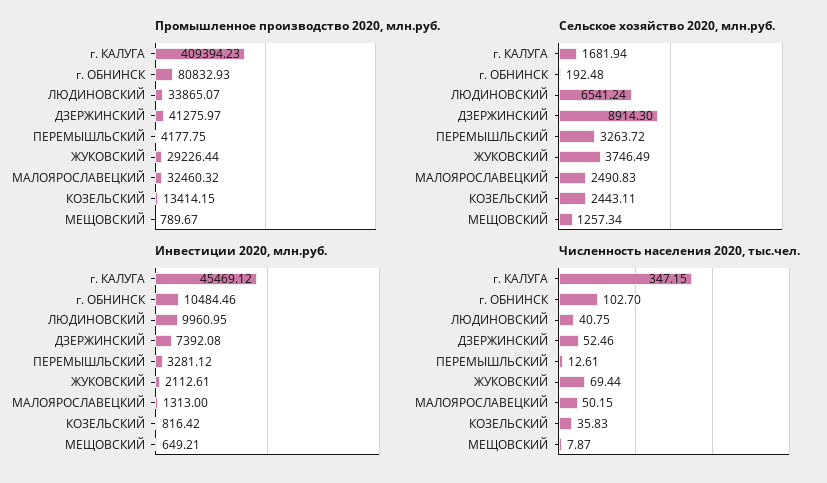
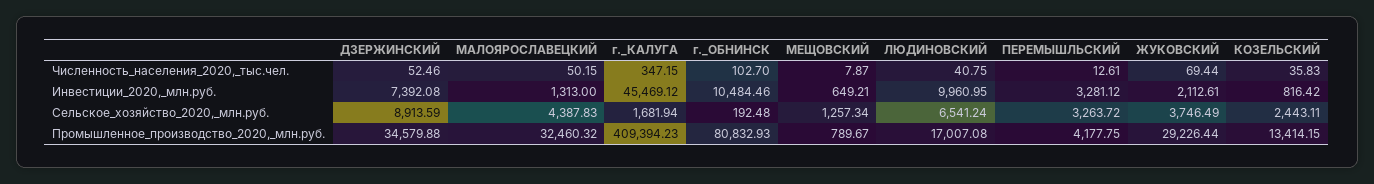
  {
    "Промышленное производство 2020, млн.руб.": {
      "г. КАЛУГА": 409394.23,
      "г. ОБНИНСК": 80832.93,
-     "ЛЮДИНОВСКИЙ": 33865.07,
+     "ЛЮДИНОВСКИЙ": 17007.08,
-     "ДЗЕРЖИНСКИЙ": 41275.97,
+     "ДЗЕРЖИНСКИЙ": 34579.88,
      "ПЕРЕМЫШЛЬСКИЙ": 4177.75,
      "ЖУКОВСКИЙ": 29226.44,
      "МАЛОЯРОСЛАВЕЦКИЙ": 32460.32,
      "КОЗЕЛЬСКИЙ": 13414.15,
      "МЕЩОВСКИЙ": 789.67
    },
    "Сельское хозяйство 2020, млн.руб.": {
      "г. КАЛУГА": 1681.94,
      "г. ОБНИНСК": 192.48,
      "ЛЮДИНОВСКИЙ": 6541.24,
-     "ДЗЕРЖИНСКИЙ": 8914.3,
+     "ДЗЕРЖИНСКИЙ": 8913.59,
      "ПЕРЕМЫШЛЬСКИЙ": 3263.72,
      "ЖУКОВСКИЙ": 3746.49,
-     "МАЛОЯРОСЛАВЕЦКИЙ": 2490.83,
+     "МАЛОЯРОСЛАВЕЦКИЙ": 4387.83,
      "КОЗЕЛЬСКИЙ": 2443.11,
      "МЕЩОВСКИЙ": 1257.34
    },
    "Инвестиции 2020, млн.руб.": {
      "г. КАЛУГА": 45469.12,
      "г. ОБНИНСК": 10484.46,
      "ЛЮДИНОВСКИЙ": 9960.95,
      "ДЗЕРЖИНСКИЙ": 7392.08,
      "ПЕРЕМЫШЛЬСКИЙ": 3281.12,
      "ЖУКОВСКИЙ": 2112.61,
      "МАЛОЯРОСЛАВЕЦКИЙ": 1313,
      "КОЗЕЛЬСКИЙ": 816.42,
      "МЕЩОВСКИЙ": 649.21
    },
    "Численность населения 2020, тыс.чел.": {
      "г. КАЛУГА": 347.15,
      "г. ОБНИНСК": 102.7,
      "ЛЮДИНОВСКИЙ": 40.75,
      "ДЗЕРЖИНСКИЙ": 52.46,
      "ПЕРЕМЫШЛЬСКИЙ": 12.61,
      "ЖУКОВСКИЙ": 69.44,
      "МАЛОЯРОСЛАВЕЦКИЙ": 50.15,
      "КОЗЕЛЬСКИЙ": 35.83,
      "МЕЩОВСКИЙ": 7.87
    }
  }

